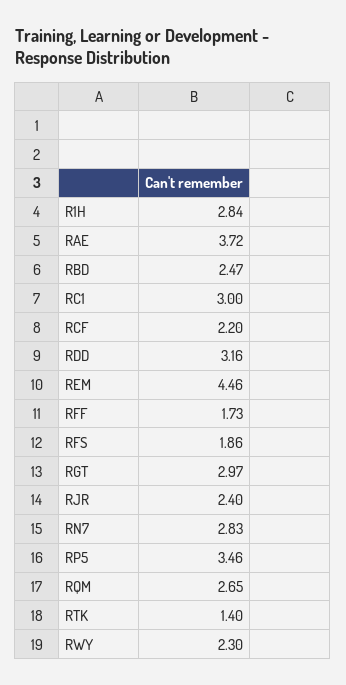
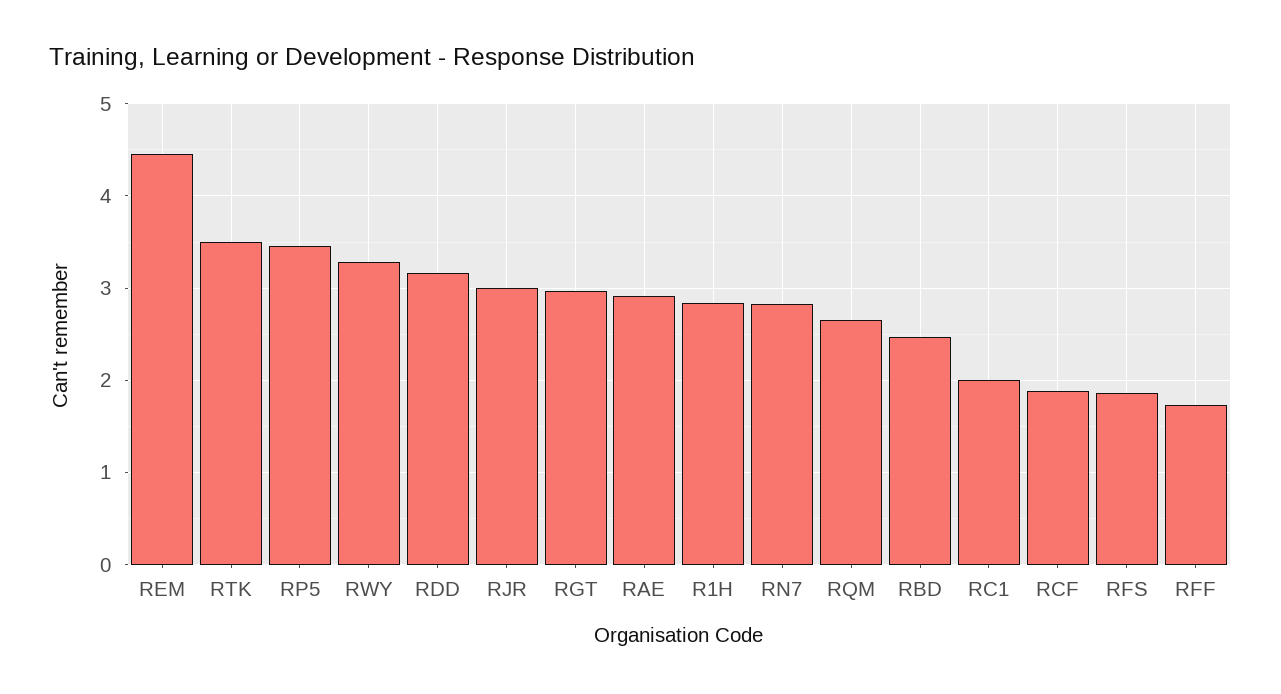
  {
    "R1H": 2.84,
-   "RAE": 3.72,
+   "RAE": 2.9,
    "RBD": 2.47,
-   "RC1": 3,
+   "RC1": 2,
-   "RCF": 2.2,
+   "RCF": 1.9,
    "RDD": 3.16,
    "REM": 4.46,
    "RFF": 1.73,
    "RFS": 1.86,
    "RGT": 2.97,
-   "RJR": 2.4,
+   "RJR": 3,
    "RN7": 2.83,
    "RP5": 3.46,
    "RQM": 2.65,
-   "RTK": 1.4,
+   "RTK": 3.5,
-   "RWY": 2.3
+   "RWY": 3.3
  }

